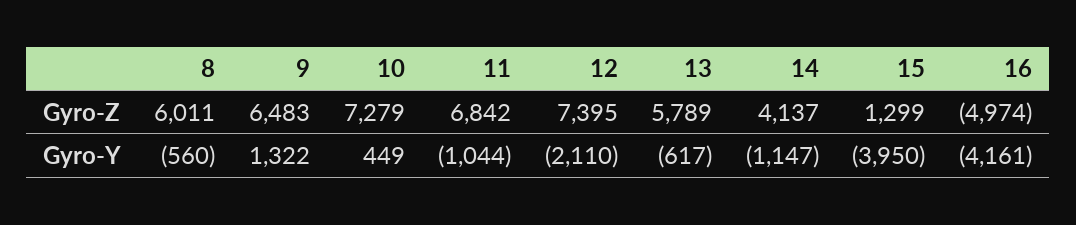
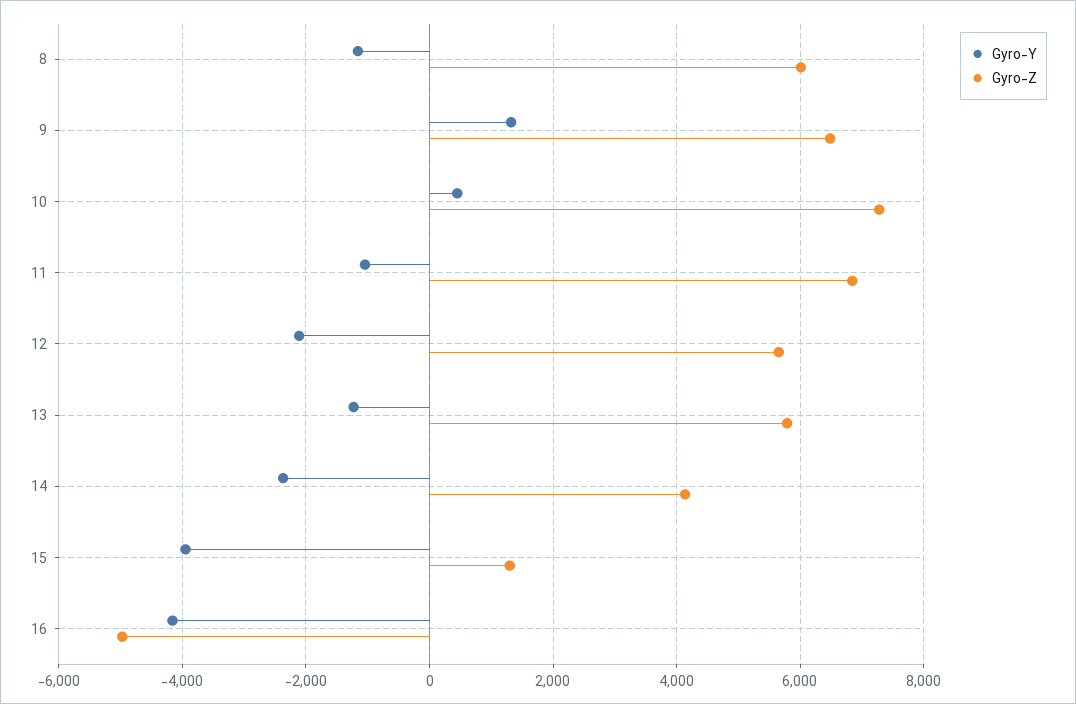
  {
    "Gyro-Z": {
      "8": 6011,
      "9": 6483,
      "10": 7279,
      "11": 6842,
-     "12": 7395,
+     "12": 5600,
      "13": 5789,
      "14": 4137,
      "15": 1299,
      "16": -4974
    },
    "Gyro-Y": {
-     "8": -560,
+     "8": -1200,
      "9": 1322,
      "10": 449,
      "11": -1044,
      "12": -2110,
-     "13": -617,
+     "13": -1200,
-     "14": -1147,
+     "14": -2400,
      "15": -3950,
      "16": -4161
    }
  }

